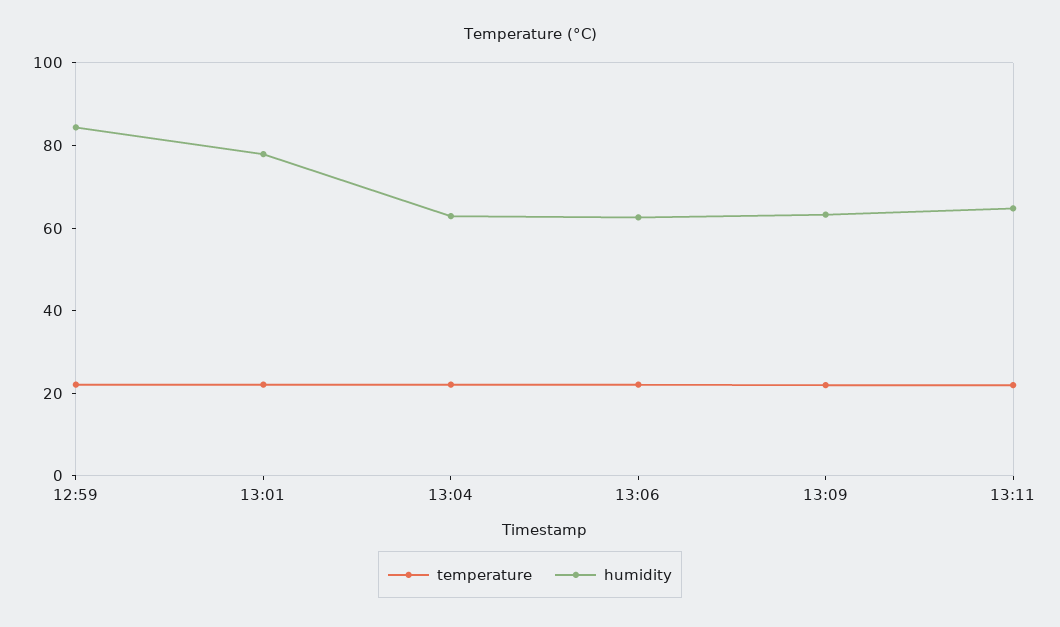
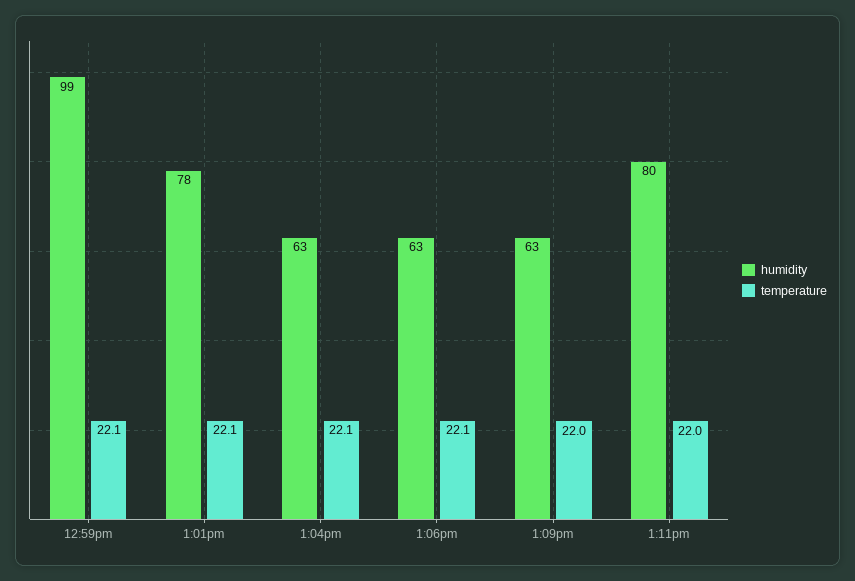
  {
    "temperature": {
      "12:59": 22.1,
      "13:01": 22.1,
      "13:04": 22.1,
      "13:06": 22.1,
      "13:09": 22,
      "13:11": 22
    },
    "humidity": {
-     "12:59": 85,
+     "12:59": 99,
      "13:01": 78,
      "13:04": 63,
      "13:06": 63,
      "13:09": 63,
-     "13:11": 65
+     "13:11": 80
    }
  }

